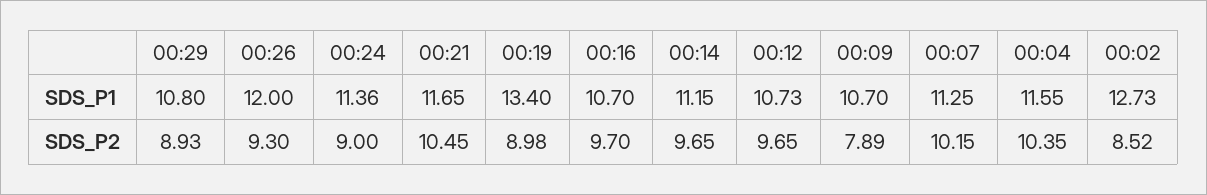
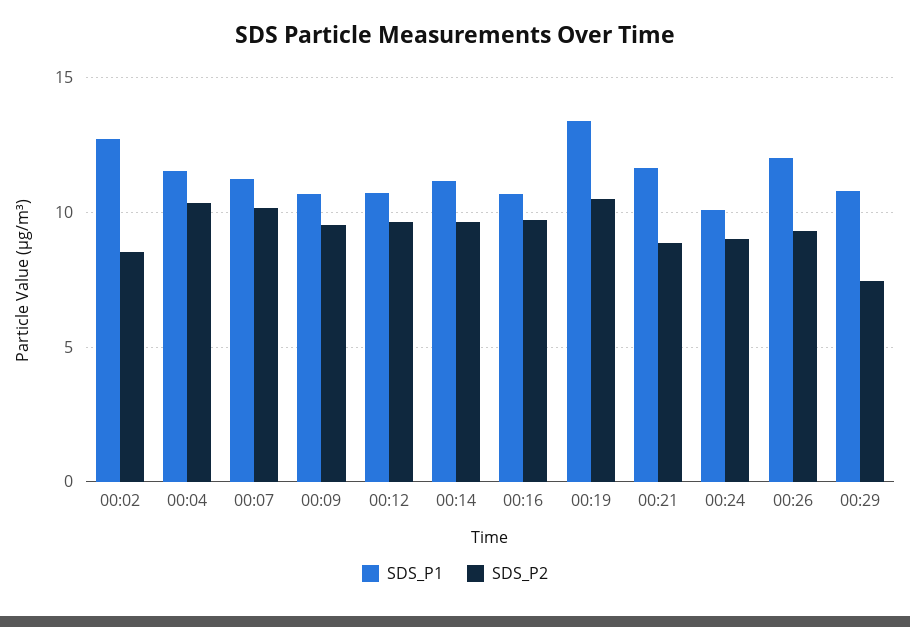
  {
    "SDS_P1": {
      "00:29": 10.8,
      "00:26": 12,
-     "00:24": 11.36,
+     "00:24": 10,
      "00:21": 11.65,
      "00:19": 13.4,
      "00:16": 10.7,
      "00:14": 11.15,
      "00:12": 10.73,
      "00:09": 10.7,
      "00:07": 11.25,
      "00:04": 11.55,
      "00:02": 12.73
    },
    "SDS_P2": {
-     "00:29": 8.93,
+     "00:29": 7.5,
      "00:26": 9.3,
      "00:24": 9,
-     "00:21": 10.45,
+     "00:21": 9,
-     "00:19": 8.98,
+     "00:19": 10.5,
      "00:16": 9.7,
      "00:14": 9.65,
      "00:12": 9.65,
-     "00:09": 7.89,
+     "00:09": 9.5,
      "00:07": 10.15,
      "00:04": 10.35,
      "00:02": 8.52
    }
  }

